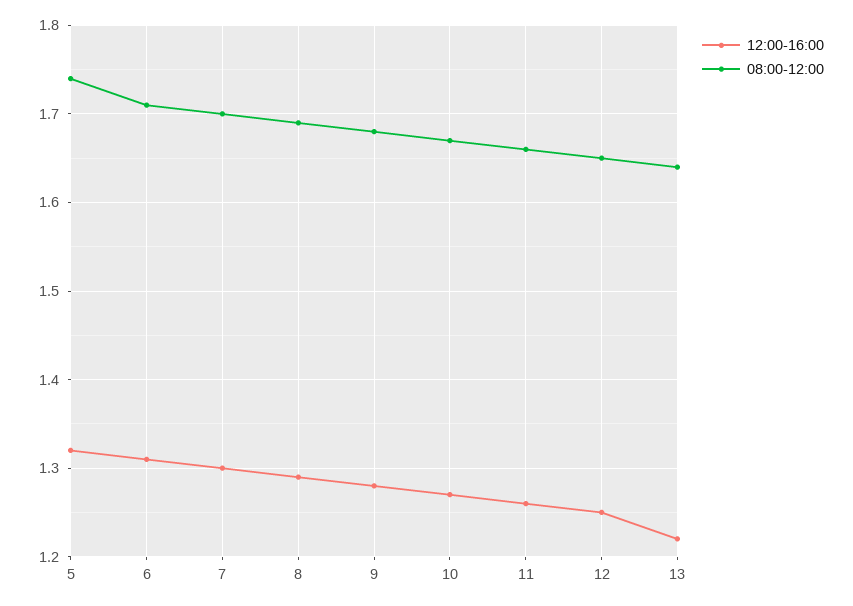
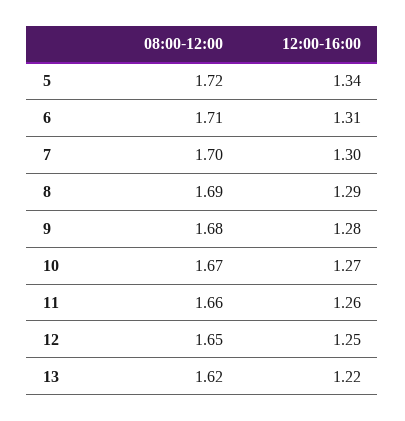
  {
    "12:00-16:00": {
-     "5": 1.32,
+     "5": 1.34,
      "6": 1.31,
      "7": 1.3,
      "8": 1.29,
      "9": 1.28,
      "10": 1.27,
      "11": 1.26,
      "12": 1.25,
      "13": 1.22
    },
    "08:00-12:00": {
-     "5": 1.74,
+     "5": 1.72,
      "6": 1.71,
      "7": 1.7,
      "8": 1.69,
      "9": 1.68,
      "10": 1.67,
      "11": 1.66,
      "12": 1.65,
-     "13": 1.64
+     "13": 1.62
    }
  }

